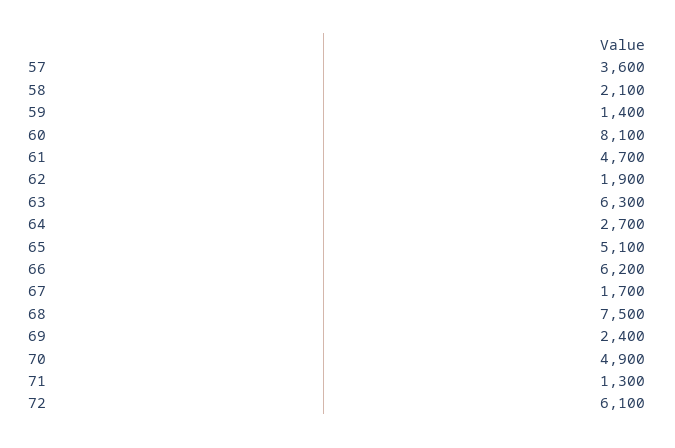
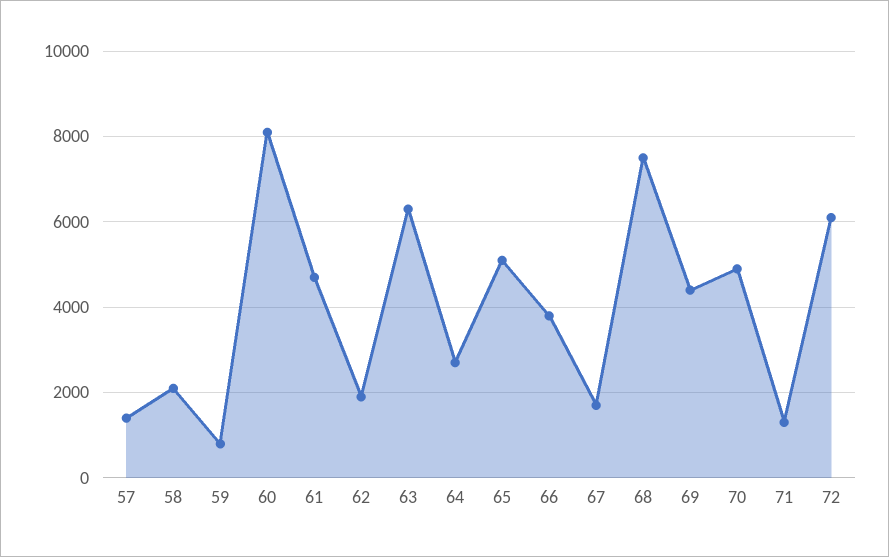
  {
-   "57": 3600,
+   "57": 1400,
    "58": 2100,
-   "59": 1400,
+   "59": 800,
    "60": 8100,
    "61": 4700,
    "62": 1900,
    "63": 6300,
    "64": 2700,
    "65": 5100,
-   "66": 6200,
+   "66": 3800,
    "67": 1700,
    "68": 7500,
-   "69": 2400,
+   "69": 4400,
    "70": 4900,
    "71": 1300,
    "72": 6100
  }

